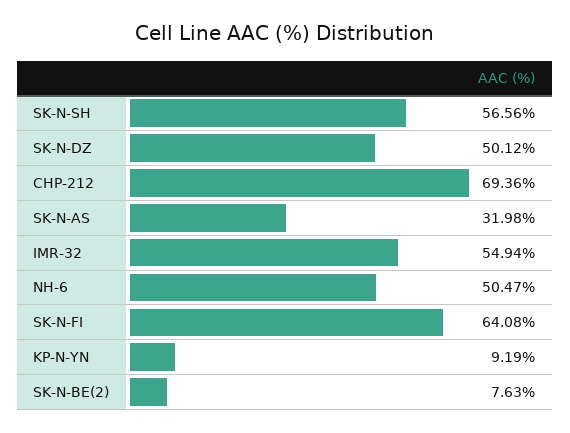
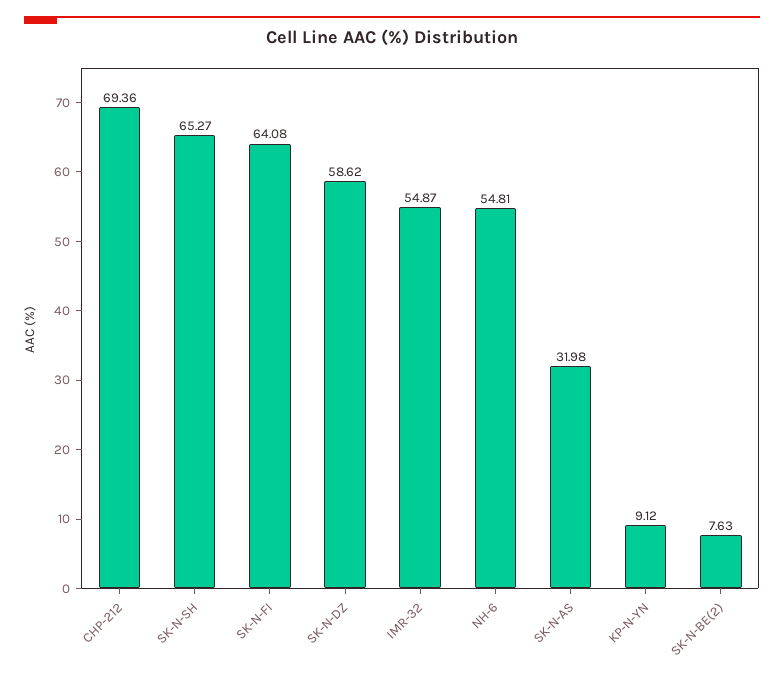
  {
-   "SK-N-SH": 56.56,
+   "SK-N-SH": 65.27,
-   "SK-N-DZ": 50.12,
+   "SK-N-DZ": 58.62,
    "CHP-212": 69.36,
    "SK-N-AS": 31.98,
-   "IMR-32": 54.94,
+   "IMR-32": 54.87,
-   "NH-6": 50.47,
+   "NH-6": 54.81,
    "SK-N-FI": 64.08,
-   "KP-N-YN": 9.19,
+   "KP-N-YN": 9.12,
    "SK-N-BE(2)": 7.63
  }

